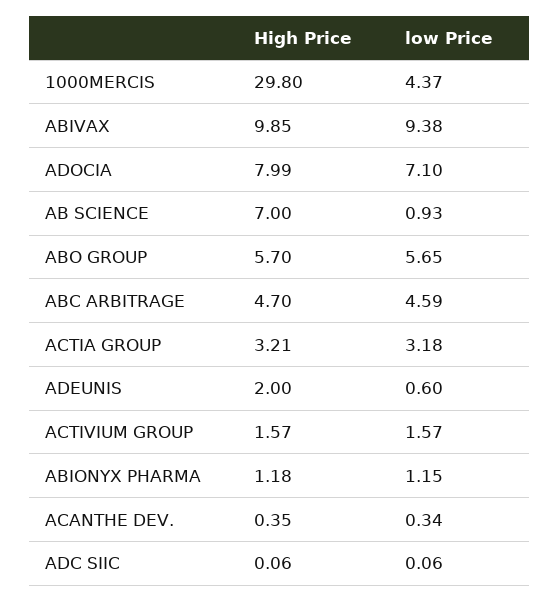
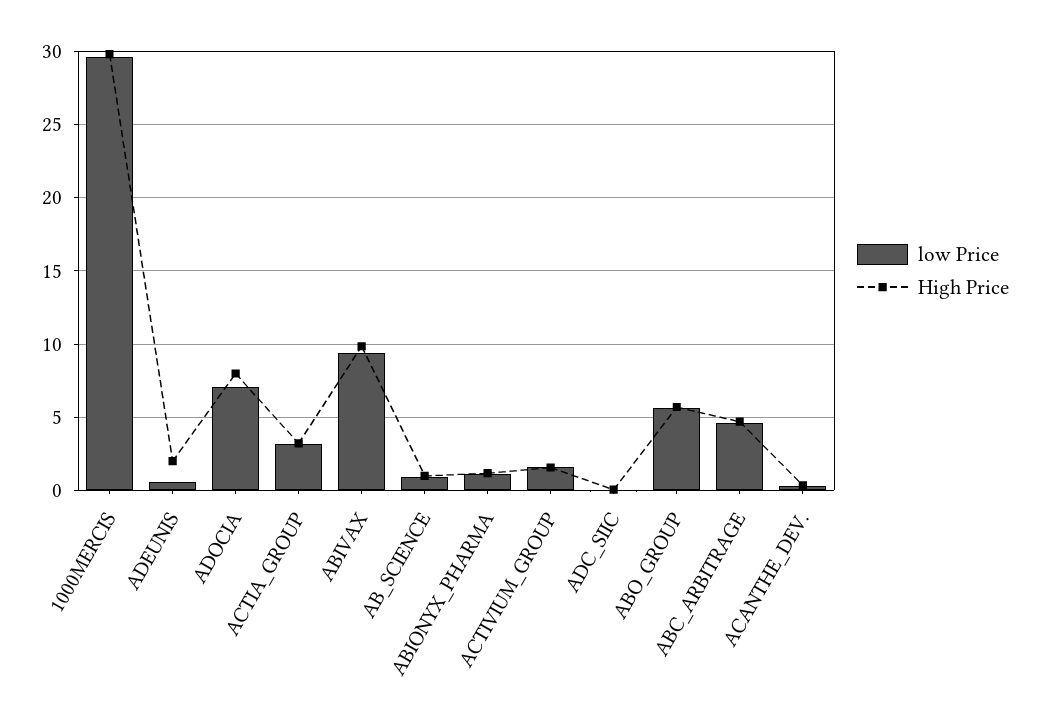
  {
    "High Price": {
      "1000MERCIS": 29.8,
      "ABIVAX": 9.85,
      "ADOCIA": 7.99,
-     "AB SCIENCE": 7,
+     "AB SCIENCE": 1,
      "ABO GROUP": 5.7,
      "ABC ARBITRAGE": 4.7,
      "ACTIA GROUP": 3.21,
      "ADEUNIS": 2,
      "ACTIVIUM GROUP": 1.57,
      "ABIONYX PHARMA": 1.18,
      "ACANTHE DEV.": 0.35,
      "ADC SIIC": 0.06
    },
    "low Price": {
-     "1000MERCIS": 4.37,
+     "1000MERCIS": 29.5,
      "ABIVAX": 9.38,
      "ADOCIA": 7.1,
      "AB SCIENCE": 0.93,
      "ABO GROUP": 5.65,
      "ABC ARBITRAGE": 4.59,
      "ACTIA GROUP": 3.18,
      "ADEUNIS": 0.6,
      "ACTIVIUM GROUP": 1.57,
      "ABIONYX PHARMA": 1.15,
      "ACANTHE DEV.": 0.34,
      "ADC SIIC": 0.06
    }
  }

